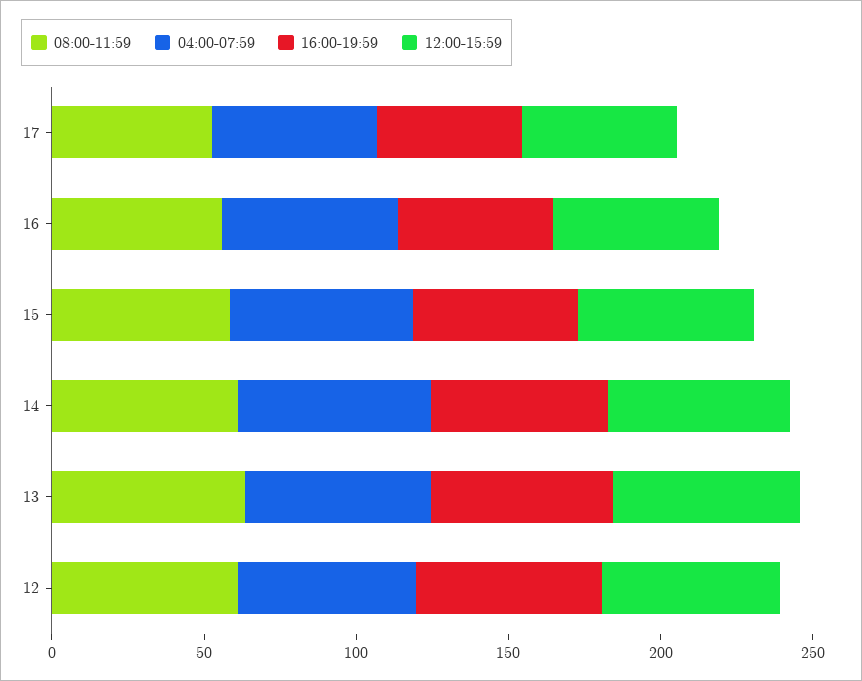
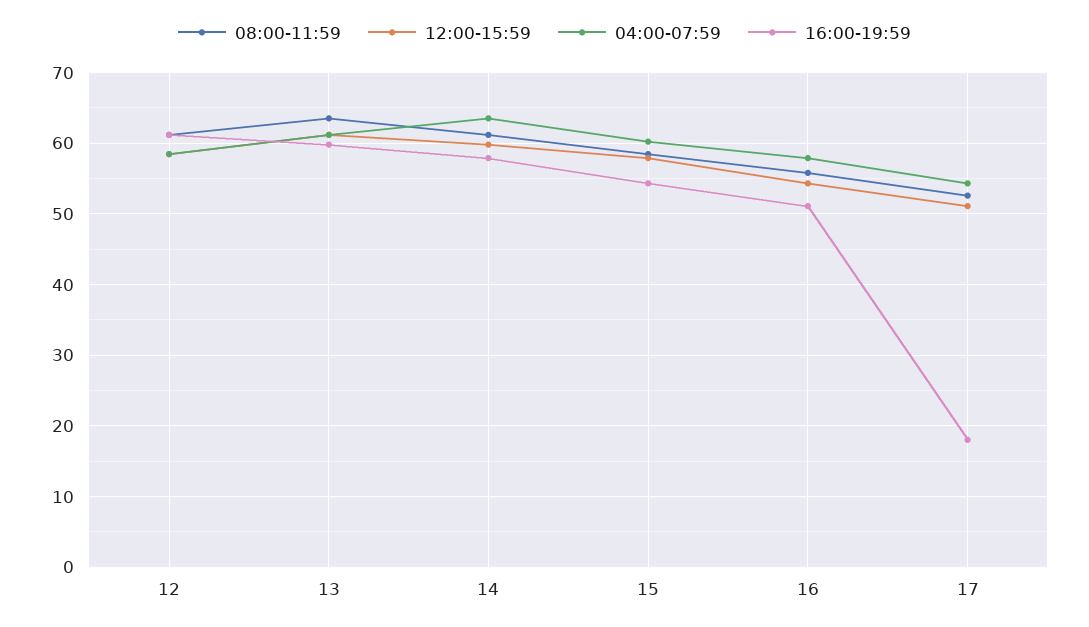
  {
    "08:00-11:59": {
      "17": 53,
      "16": 56,
      "15": 58,
      "14": 61,
      "13": 64,
      "12": 61
    },
    "04:00-07:59": {
      "17": 54,
      "16": 58,
      "15": 60,
      "14": 64,
      "13": 61,
      "12": 58
    },
    "16:00-19:59": {
-     "17": 50,
+     "17": 18,
      "16": 51,
      "15": 54,
      "14": 58,
      "13": 60,
      "12": 61
    },
    "12:00-15:59": {
      "17": 51,
      "16": 54,
      "15": 58,
      "14": 60,
      "13": 61,
      "12": 58
    }
  }

